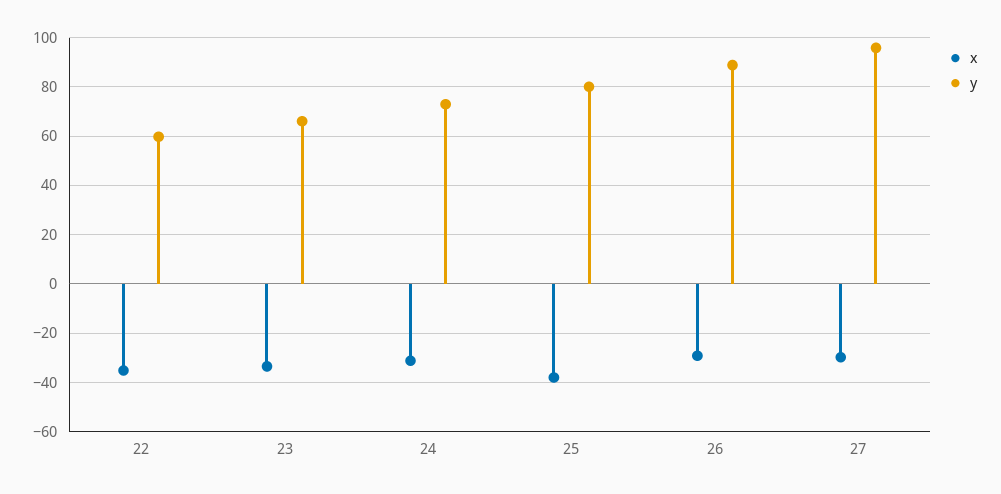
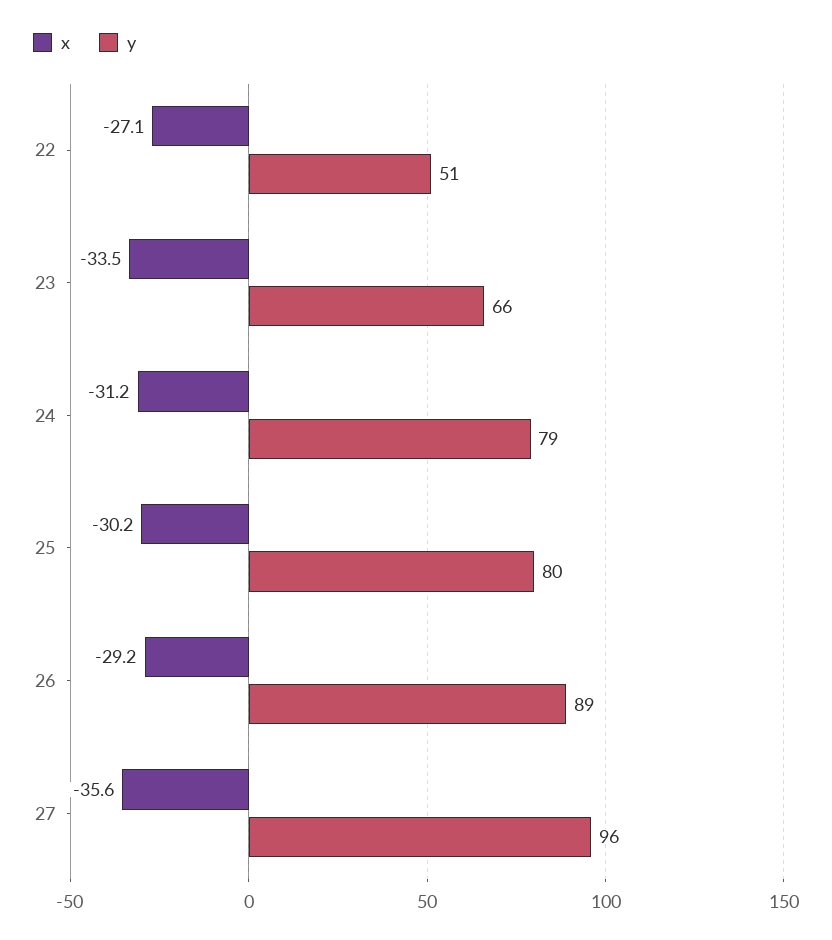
  {
    "x": {
-     "22": -35,
+     "22": -27.1,
      "23": -33.5,
      "24": -31.2,
-     "25": -37.5,
+     "25": -30.2,
      "26": -29.2,
-     "27": -30
+     "27": -35.6
    },
    "y": {
-     "22": 60,
+     "22": 51,
      "23": 66,
-     "24": 72.5,
+     "24": 79,
      "25": 80,
      "26": 89,
      "27": 96
    }
  }

